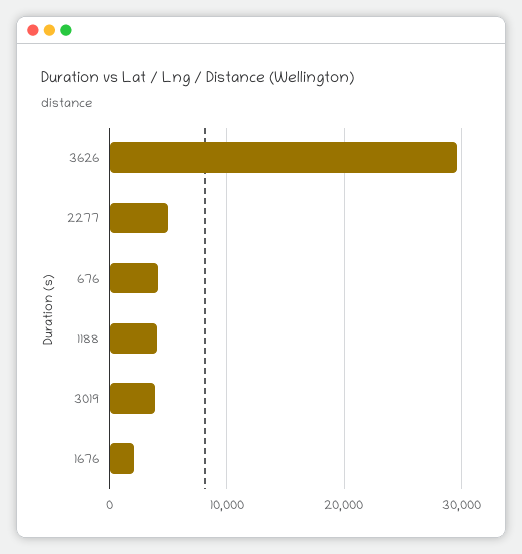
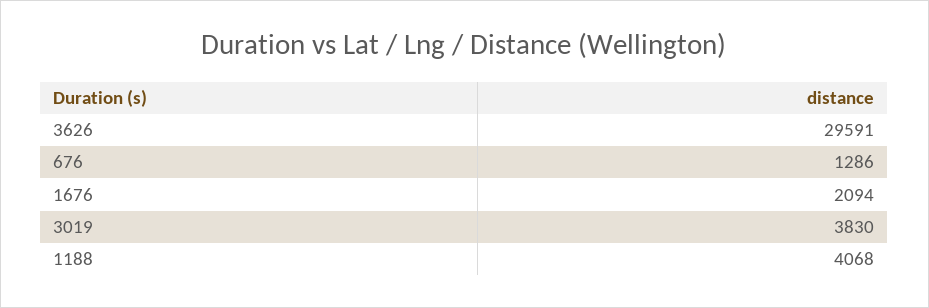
  {
    "3626": 29591,
-   "2277": 5000,
-   "676": 4000,
+   "676": 1286,
    "1188": 4068,
    "3019": 3830,
    "1676": 2094
  }

